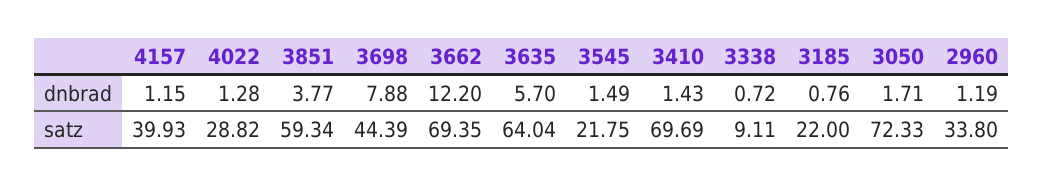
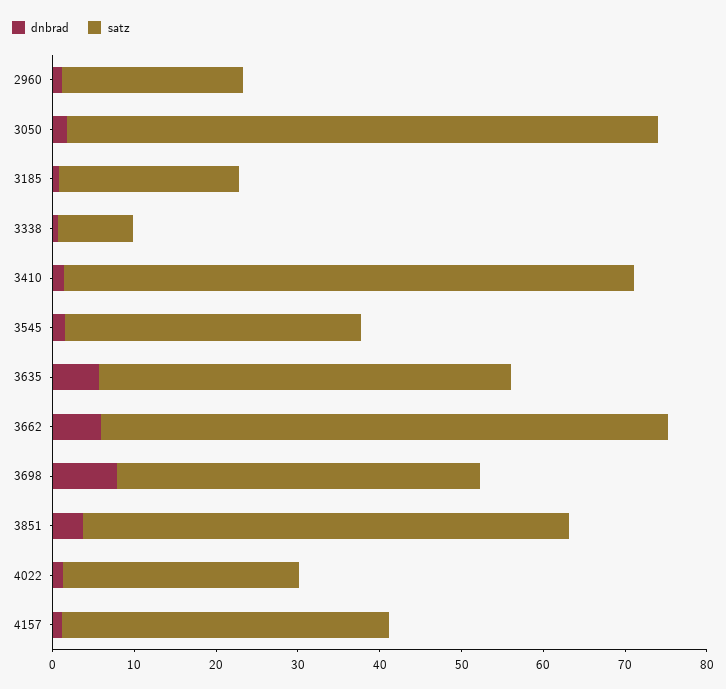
  {
    "dnbrad": {
      "4157": 1.15,
      "4022": 1.28,
      "3851": 3.77,
      "3698": 7.88,
-     "3662": 12.2,
+     "3662": 6,
      "3635": 5.7,
      "3545": 1.49,
      "3410": 1.43,
      "3338": 0.72,
      "3185": 0.76,
      "3050": 1.71,
      "2960": 1.19
    },
    "satz": {
      "4157": 39.93,
      "4022": 28.82,
      "3851": 59.34,
      "3698": 44.39,
      "3662": 69.35,
-     "3635": 64.04,
+     "3635": 50,
-     "3545": 21.75,
+     "3545": 36,
      "3410": 69.69,
      "3338": 9.11,
      "3185": 22,
      "3050": 72.33,
-     "2960": 33.8
+     "2960": 22
    }
  }

